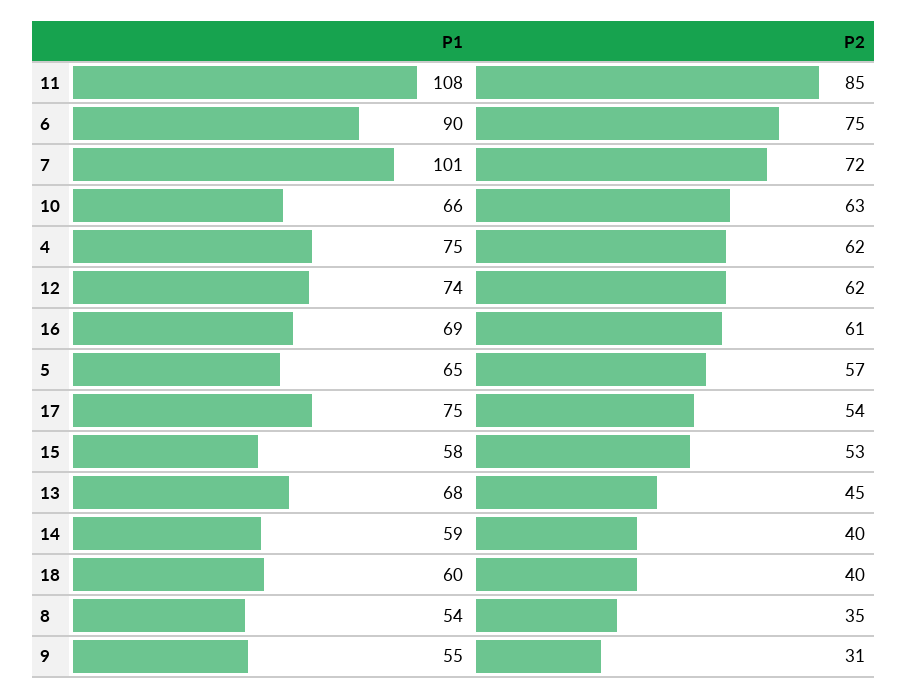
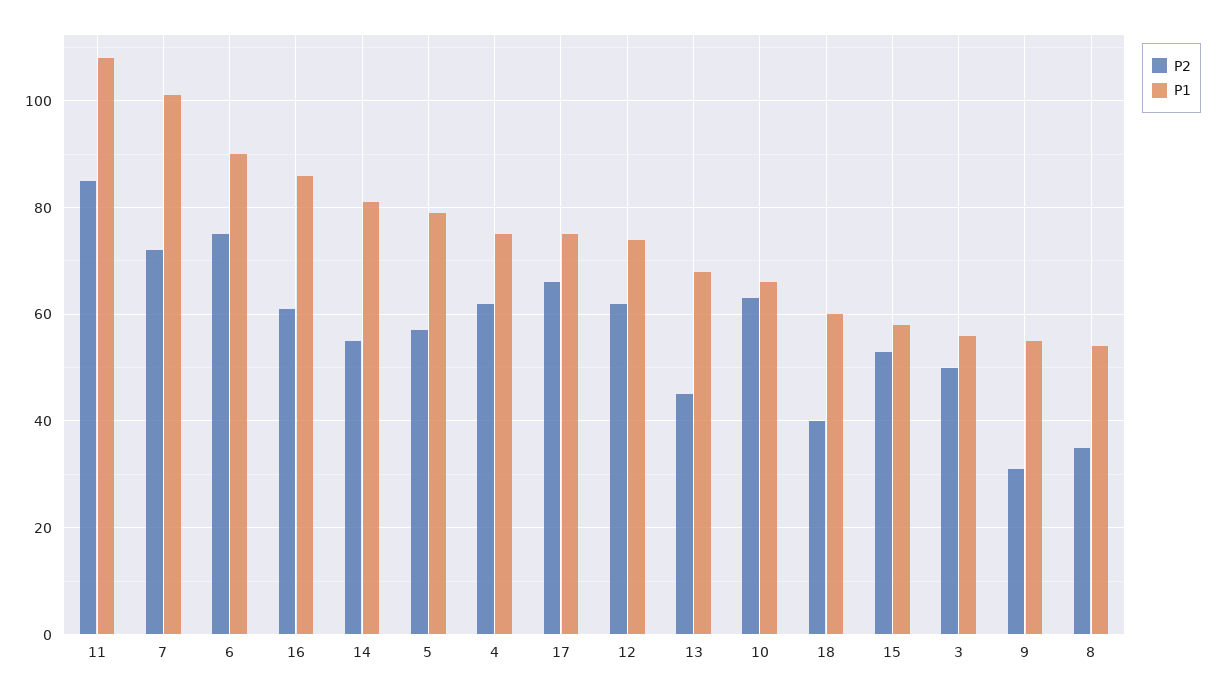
  {
    "P1": {
      "11": 108,
      "6": 90,
      "7": 101,
      "10": 66,
      "4": 75,
      "12": 74,
-     "16": 69,
+     "16": 85,
-     "5": 65,
+     "5": 80,
      "17": 75,
      "15": 58,
      "13": 68,
-     "14": 59,
+     "14": 80,
      "18": 60,
      "8": 54,
-     "9": 55
+     "9": 55,
+     "3": 55
    },
    "P2": {
      "11": 85,
      "6": 75,
      "7": 72,
      "10": 63,
      "4": 62,
      "12": 62,
      "16": 61,
      "5": 57,
-     "17": 54,
+     "17": 65,
      "15": 53,
      "13": 45,
-     "14": 40,
+     "14": 55,
      "18": 40,
      "8": 35,
-     "9": 31
+     "9": 31,
+     "3": 50
    }
  }

